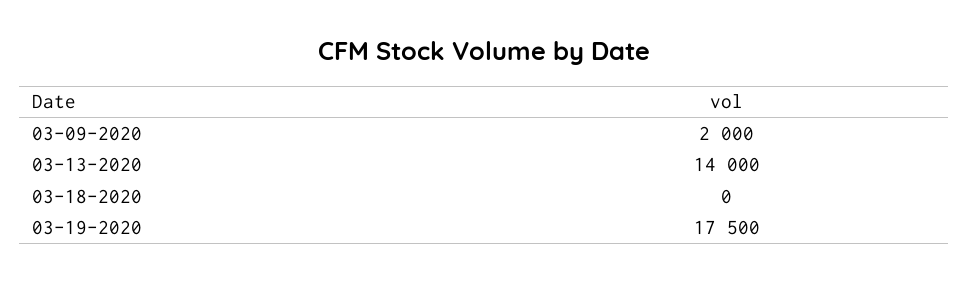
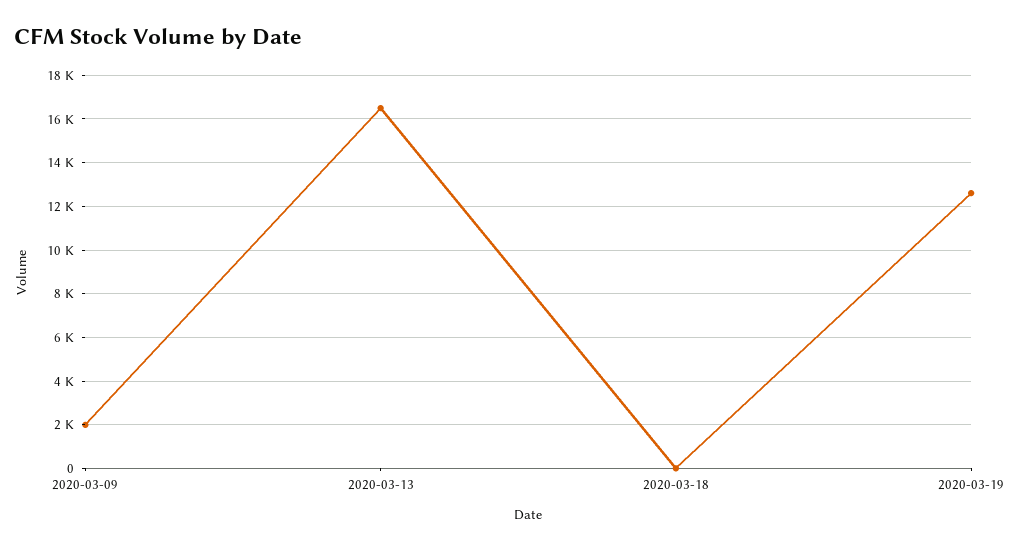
  {
    "03-09-2020": 2000,
-   "03-13-2020": 14000,
+   "03-13-2020": 16500,
    "03-18-2020": 0,
-   "03-19-2020": 17500
+   "03-19-2020": 12500
  }

